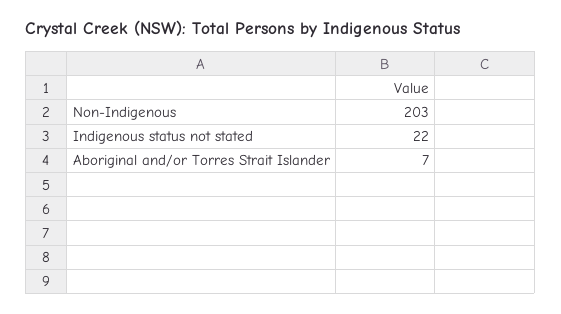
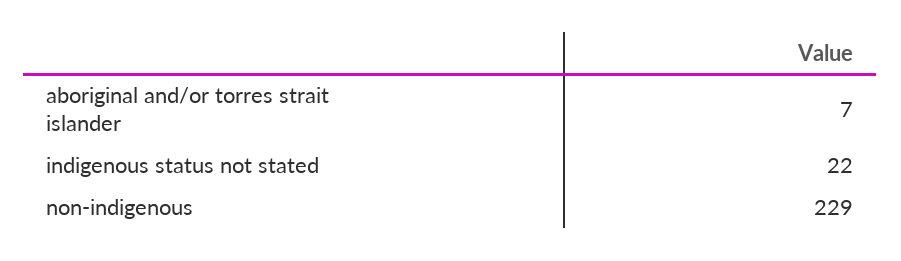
  {
-   "Non-Indigenous": 203,
+   "Non-Indigenous": 229,
    "Indigenous status not stated": 22,
    "Aboriginal and/or Torres Strait Islander": 7
  }

